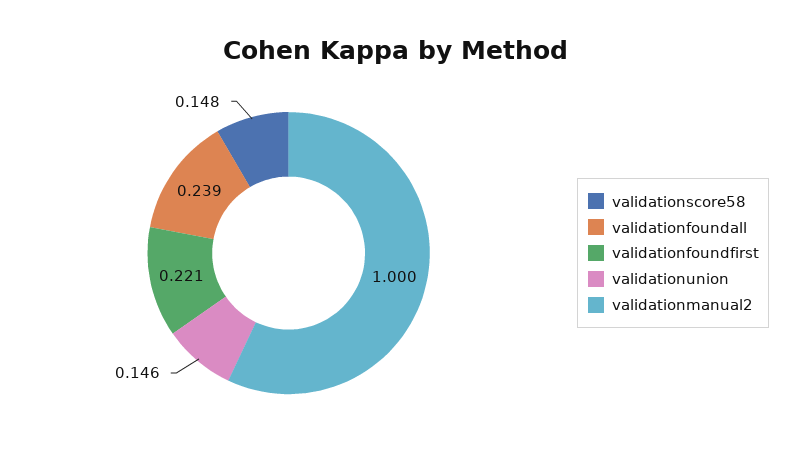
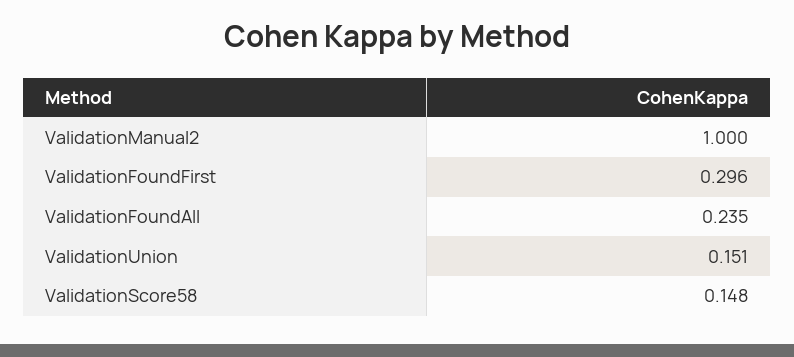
  {
    "validationscore58": 0.148,
-   "validationfoundall": 0.239,
+   "validationfoundall": 0.235,
-   "validationfoundfirst": 0.221,
+   "validationfoundfirst": 0.296,
-   "validationunion": 0.146,
+   "validationunion": 0.151,
    "validationmanual2": 1
  }

